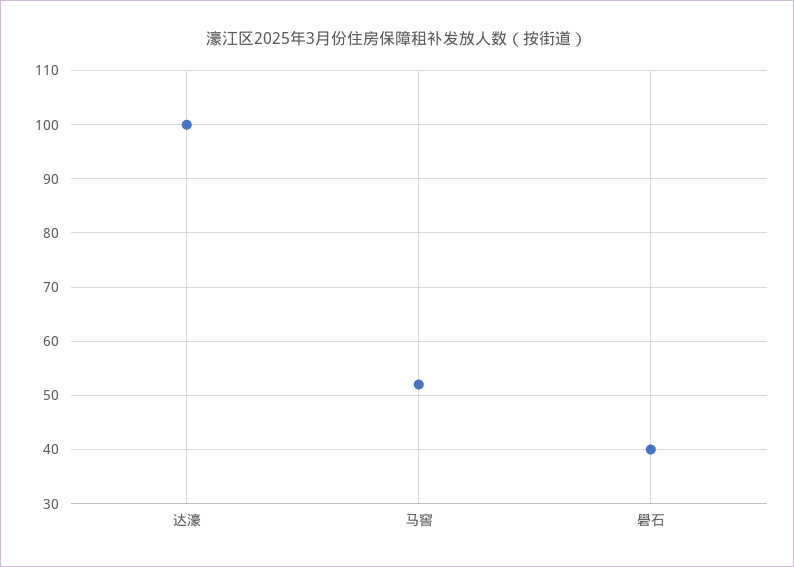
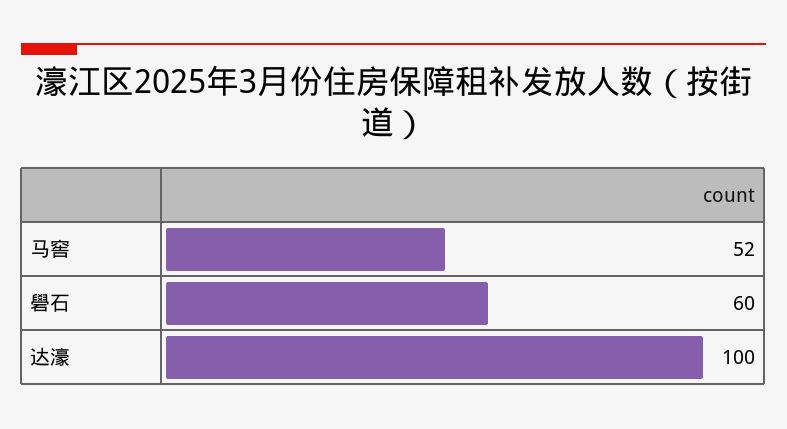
  {
    "达濠": 100,
    "马窖": 52,
-   "礐石": 40
+   "礐石": 60
  }

